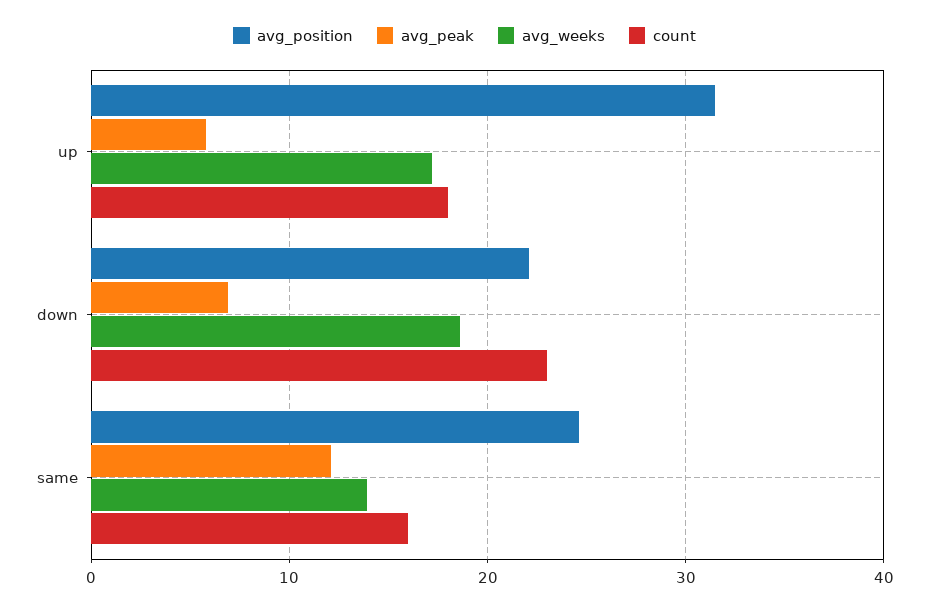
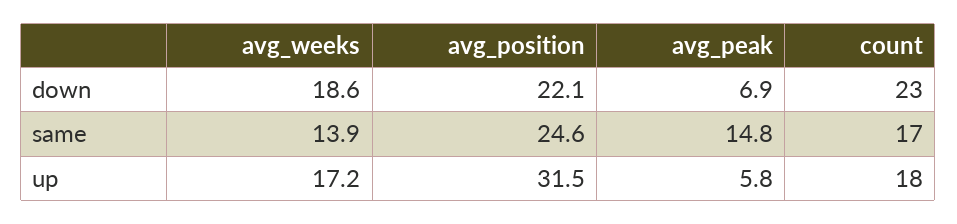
  {
    "avg_position": {
      "up": 31.5,
      "down": 22.1,
      "same": 24.6
    },
    "avg_peak": {
      "up": 5.8,
      "down": 6.9,
-     "same": 12
+     "same": 14.8
    },
    "avg_weeks": {
      "up": 17.2,
      "down": 18.6,
      "same": 13.9
    },
    "count": {
      "up": 18,
      "down": 23,
-     "same": 16
+     "same": 17
    }
  }

